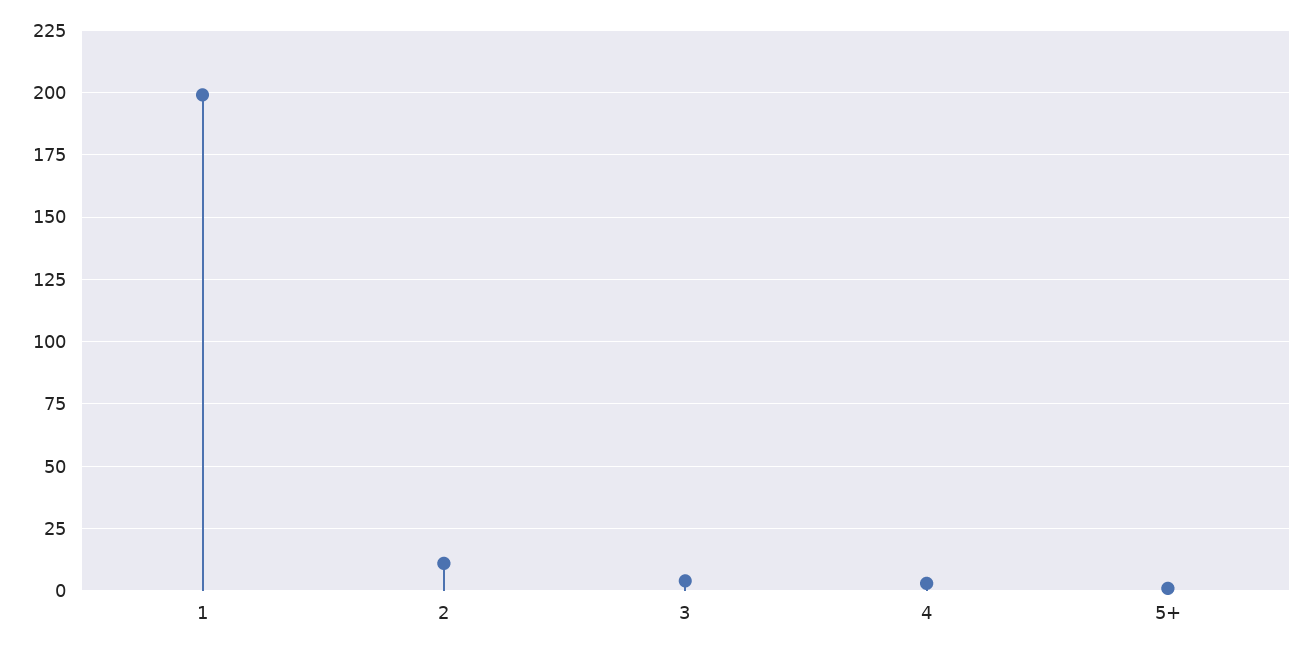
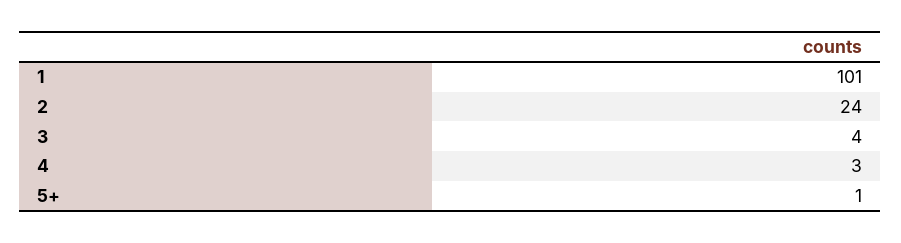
  {
-   "1": 200,
+   "1": 101,
-   "2": 10,
+   "2": 24,
    "3": 4,
    "4": 3,
    "5+": 1
  }

